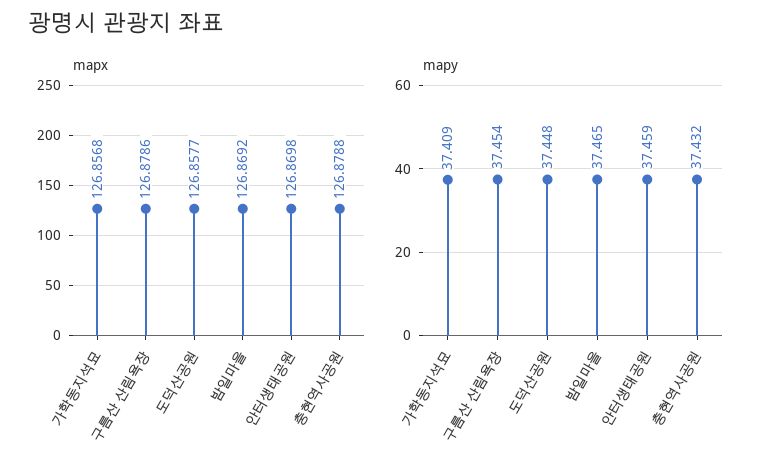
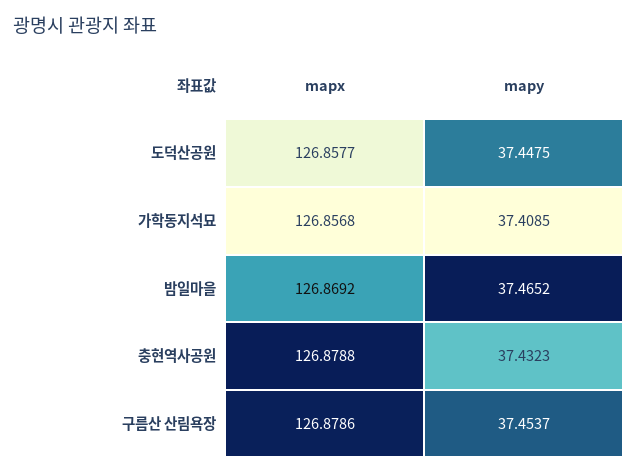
  {
    "mapx": {
      "가학동지석묘": 126.8568,
      "구름산 산림욕장": 126.8786,
      "도덕산공원": 126.8577,
      "밤일마을": 126.8692,
-     "안터생태공원": 126.8698,
      "충현역사공원": 126.8788
    },
    "mapy": {
      "가학동지석묘": 37.4085,
      "구름산 산림욕장": 37.4537,
      "도덕산공원": 37.4475,
      "밤일마을": 37.4652,
-     "안터생태공원": 37.459,
      "충현역사공원": 37.4323
    }
  }

